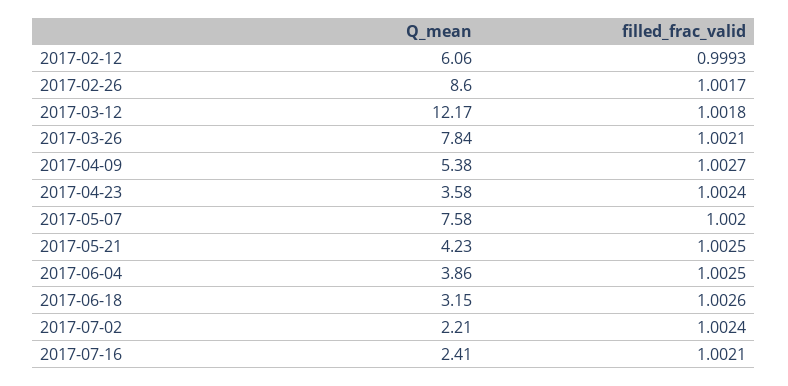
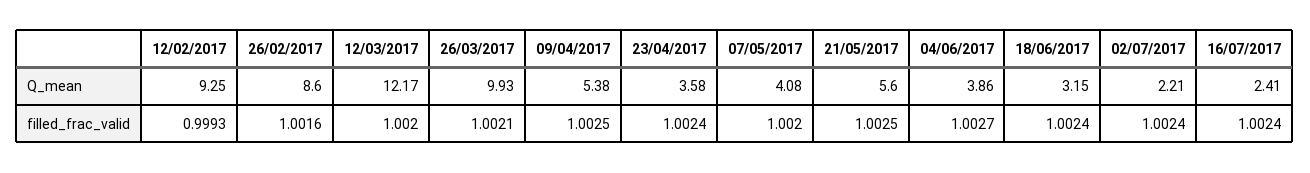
  {
    "Q_mean": {
-     "2017-02-12": 6.06,
+     "2017-02-12": 9.25,
      "2017-02-26": 8.6,
      "2017-03-12": 12.17,
-     "2017-03-26": 7.84,
+     "2017-03-26": 9.93,
      "2017-04-09": 5.38,
      "2017-04-23": 3.58,
-     "2017-05-07": 7.58,
+     "2017-05-07": 4.08,
-     "2017-05-21": 4.23,
+     "2017-05-21": 5.6,
      "2017-06-04": 3.86,
      "2017-06-18": 3.15,
      "2017-07-02": 2.21,
      "2017-07-16": 2.41
    },
    "filled_frac_valid": {
      "2017-02-12": 0.9993,
-     "2017-02-26": 1.0017,
+     "2017-02-26": 1.0016,
-     "2017-03-12": 1.0018,
+     "2017-03-12": 1.002,
      "2017-03-26": 1.0021,
-     "2017-04-09": 1.0027,
+     "2017-04-09": 1.0025,
      "2017-04-23": 1.0024,
      "2017-05-07": 1.002,
      "2017-05-21": 1.0025,
-     "2017-06-04": 1.0025,
+     "2017-06-04": 1.0027,
-     "2017-06-18": 1.0026,
+     "2017-06-18": 1.0024,
      "2017-07-02": 1.0024,
-     "2017-07-16": 1.0021
+     "2017-07-16": 1.0024
    }
  }

